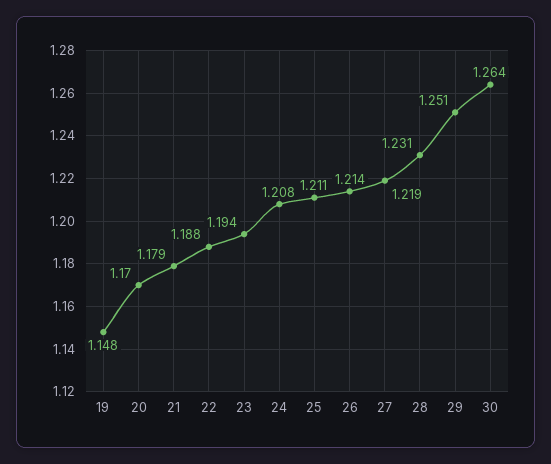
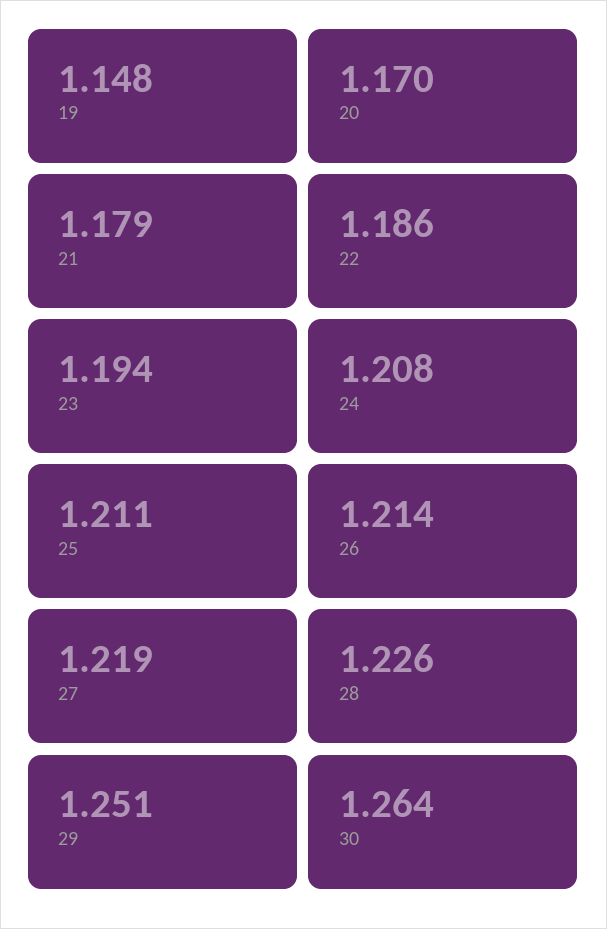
  {
    "19": 1.148,
    "20": 1.17,
    "21": 1.179,
-   "22": 1.188,
+   "22": 1.186,
    "23": 1.194,
    "24": 1.208,
    "25": 1.211,
    "26": 1.214,
    "27": 1.219,
-   "28": 1.231,
+   "28": 1.226,
    "29": 1.251,
    "30": 1.264
  }

